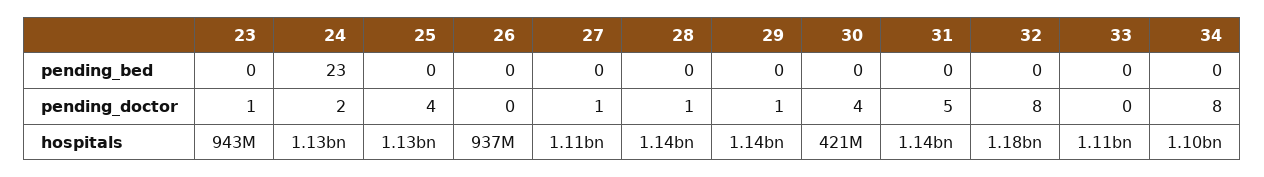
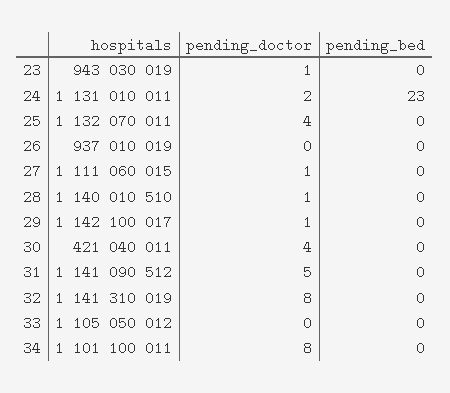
  {
    "23": {
      "pending_bed": 0,
      "pending_doctor": 1,
      "hospitals": 943030019
    },
    "24": {
      "pending_bed": 23,
      "pending_doctor": 2,
      "hospitals": 1131010011
    },
    "25": {
      "pending_bed": 0,
      "pending_doctor": 4,
      "hospitals": 1132070011
    },
    "26": {
      "pending_bed": 0,
      "pending_doctor": 0,
      "hospitals": 937010019
    },
    "27": {
      "pending_bed": 0,
      "pending_doctor": 1,
      "hospitals": 1111060015
    },
    "28": {
      "pending_bed": 0,
      "pending_doctor": 1,
      "hospitals": 1140010510
    },
    "29": {
      "pending_bed": 0,
      "pending_doctor": 1,
      "hospitals": 1142100017
    },
    "30": {
      "pending_bed": 0,
      "pending_doctor": 4,
      "hospitals": 421040011
    },
    "31": {
      "pending_bed": 0,
      "pending_doctor": 5,
      "hospitals": 1141090512
    },
    "32": {
      "pending_bed": 0,
      "pending_doctor": 8,
-     "hospitals": 1180000000
+     "hospitals": 1141310019
    },
    "33": {
      "pending_bed": 0,
      "pending_doctor": 0,
      "hospitals": 1105050012
    },
    "34": {
      "pending_bed": 0,
      "pending_doctor": 8,
      "hospitals": 1101100011
    }
  }

